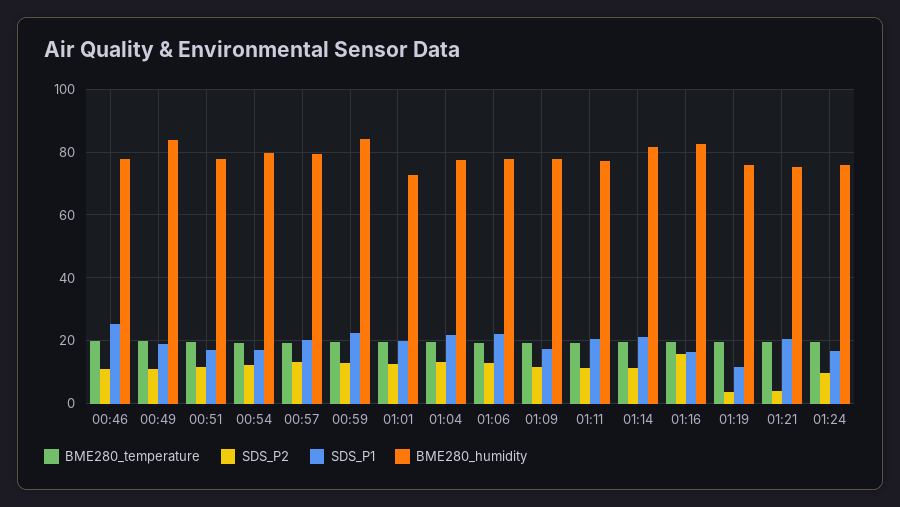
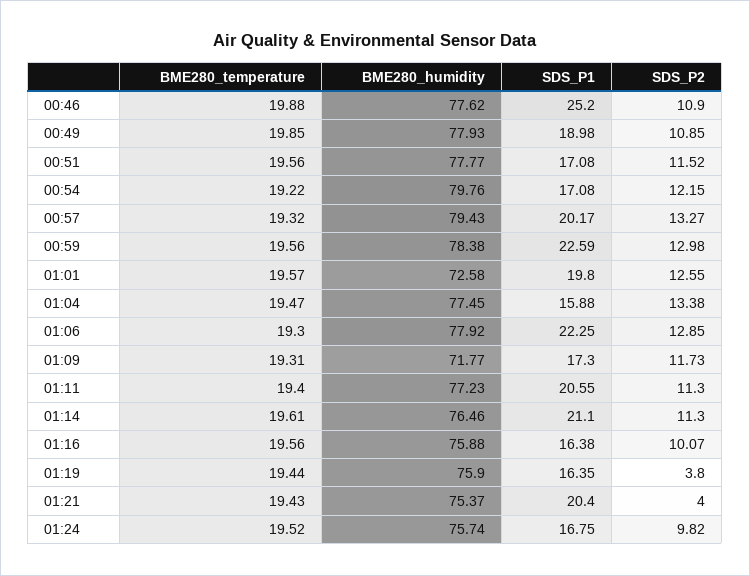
  {
    "BME280_temperature": {
      "00:46": 19.88,
      "00:49": 19.85,
      "00:51": 19.56,
      "00:54": 19.22,
      "00:57": 19.32,
      "00:59": 19.56,
      "01:01": 19.57,
      "01:04": 19.47,
      "01:06": 19.3,
      "01:09": 19.31,
      "01:11": 19.4,
      "01:14": 19.61,
      "01:16": 19.56,
      "01:19": 19.44,
      "01:21": 19.43,
      "01:24": 19.52
    },
    "SDS_P2": {
      "00:46": 10.9,
      "00:49": 10.85,
      "00:51": 11.52,
      "00:54": 12.15,
      "00:57": 13.27,
      "00:59": 12.98,
      "01:01": 12.55,
      "01:04": 13.38,
      "01:06": 12.85,
      "01:09": 11.73,
      "01:11": 11.3,
      "01:14": 11.3,
-     "01:16": 16,
+     "01:16": 10.07,
      "01:19": 3.8,
      "01:21": 4,
      "01:24": 9.82
    },
    "SDS_P1": {
      "00:46": 25.2,
      "00:49": 18.98,
      "00:51": 17.08,
      "00:54": 17.08,
      "00:57": 20.17,
      "00:59": 22.59,
      "01:01": 19.8,
-     "01:04": 22,
+     "01:04": 15.88,
      "01:06": 22.25,
      "01:09": 17.3,
      "01:11": 20.55,
      "01:14": 21.1,
      "01:16": 16.38,
-     "01:19": 12,
+     "01:19": 16.35,
      "01:21": 20.4,
      "01:24": 16.75
    },
    "BME280_humidity": {
      "00:46": 77.62,
-     "00:49": 84,
+     "00:49": 77.93,
      "00:51": 77.77,
      "00:54": 79.76,
      "00:57": 79.43,
-     "00:59": 84,
+     "00:59": 78.38,
      "01:01": 72.58,
      "01:04": 77.45,
      "01:06": 77.92,
-     "01:09": 78,
+     "01:09": 71.77,
      "01:11": 77.23,
-     "01:14": 82,
+     "01:14": 76.46,
-     "01:16": 82,
+     "01:16": 75.88,
      "01:19": 75.9,
      "01:21": 75.37,
      "01:24": 75.74
    }
  }

